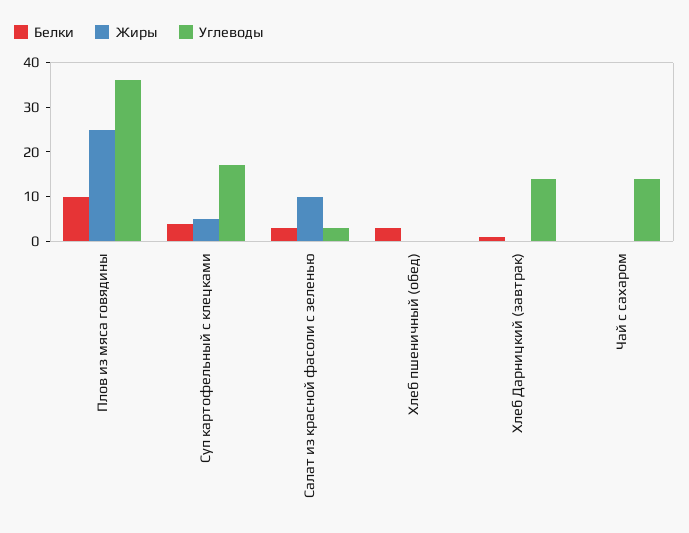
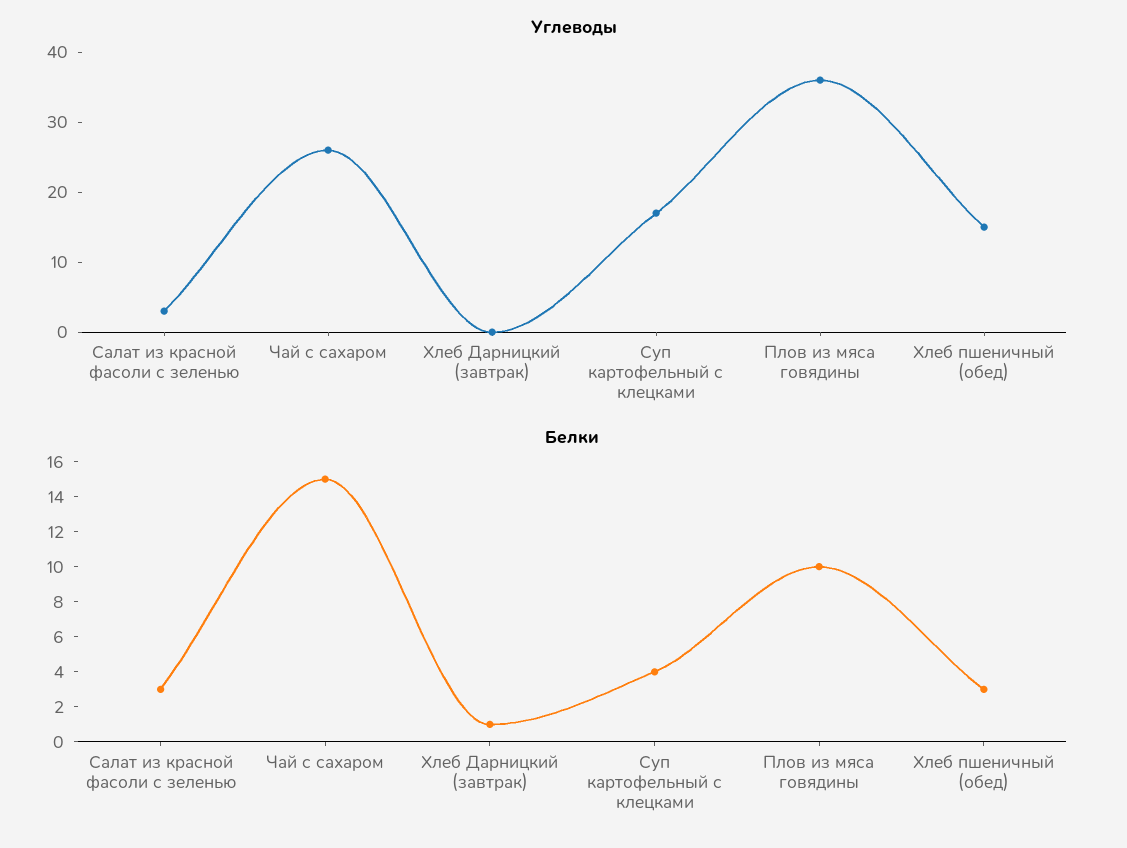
  {
    "Белки": {
      "Плов из мяса говядины": 10,
      "Суп картофельный с клецками": 4,
      "Салат из красной фасоли с зеленью": 3,
      "Хлеб пшеничный (обед)": 3,
      "Хлеб Дарницкий (завтрак)": 1,
-     "Чай с сахаром": 0
+     "Чай с сахаром": 15
    },
-   "Жиры": {
-     "Плов из мяса говядины": 25,
-     "Суп картофельный с клецками": 5,
-     "Салат из красной фасоли с зеленью": 10,
-     "Хлеб пшеничный (обед)": 0,
-     "Хлеб Дарницкий (завтрак)": 0,
-     "Чай с сахаром": 0
-   },
    "Углеводы": {
      "Плов из мяса говядины": 35,
      "Суп картофельный с клецками": 15,
      "Салат из красной фасоли с зеленью": 5,
-     "Хлеб пшеничный (обед)": 0,
+     "Хлеб пшеничный (обед)": 15,
-     "Хлеб Дарницкий (завтрак)": 15,
+     "Хлеб Дарницкий (завтрак)": 0,
-     "Чай с сахаром": 15
+     "Чай с сахаром": 25
    }
  }

